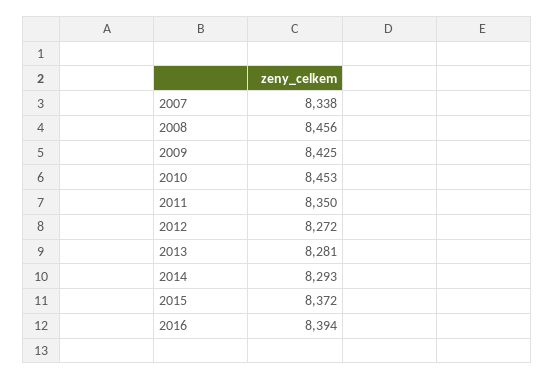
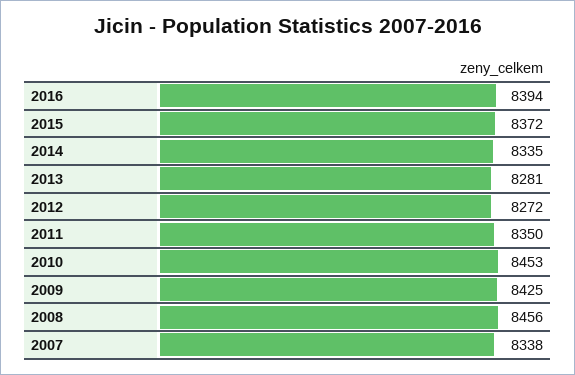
  {
    "2007": 8338,
    "2008": 8456,
    "2009": 8425,
    "2010": 8453,
    "2011": 8350,
    "2012": 8272,
    "2013": 8281,
-   "2014": 8293,
+   "2014": 8335,
    "2015": 8372,
    "2016": 8394
  }

